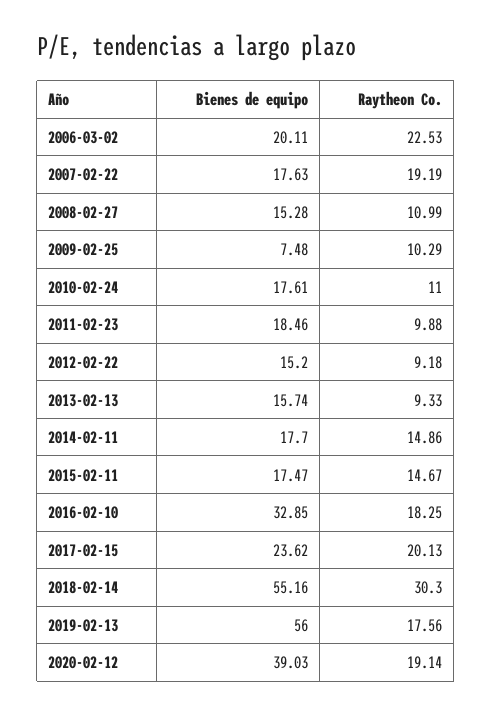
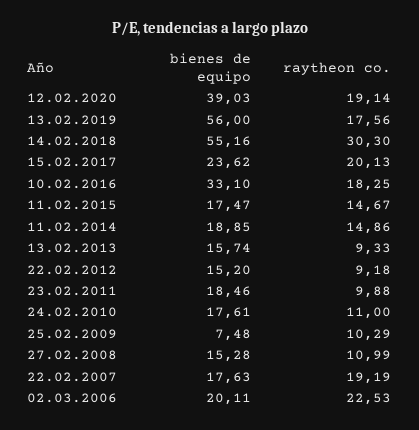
  {
    "Bienes de equipo": {
      "2006-03-02": 20.11,
      "2007-02-22": 17.63,
      "2008-02-27": 15.28,
      "2009-02-25": 7.48,
      "2010-02-24": 17.61,
      "2011-02-23": 18.46,
      "2012-02-22": 15.2,
      "2013-02-13": 15.74,
-     "2014-02-11": 17.7,
+     "2014-02-11": 18.85,
      "2015-02-11": 17.47,
-     "2016-02-10": 32.85,
+     "2016-02-10": 33.1,
      "2017-02-15": 23.62,
      "2018-02-14": 55.16,
      "2019-02-13": 56,
      "2020-02-12": 39.03
    },
    "Raytheon Co.": {
      "2006-03-02": 22.53,
      "2007-02-22": 19.19,
      "2008-02-27": 10.99,
      "2009-02-25": 10.29,
      "2010-02-24": 11,
      "2011-02-23": 9.88,
      "2012-02-22": 9.18,
      "2013-02-13": 9.33,
      "2014-02-11": 14.86,
      "2015-02-11": 14.67,
      "2016-02-10": 18.25,
      "2017-02-15": 20.13,
      "2018-02-14": 30.3,
      "2019-02-13": 17.56,
      "2020-02-12": 19.14
    }
  }

